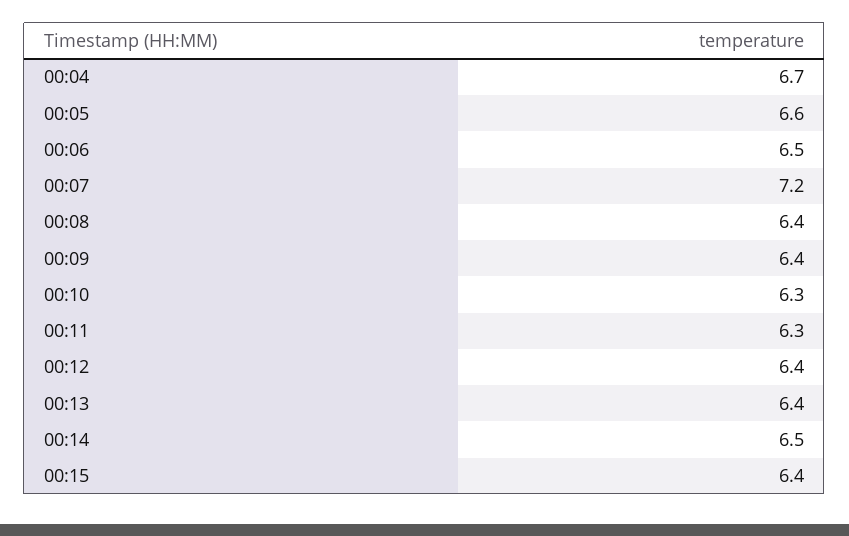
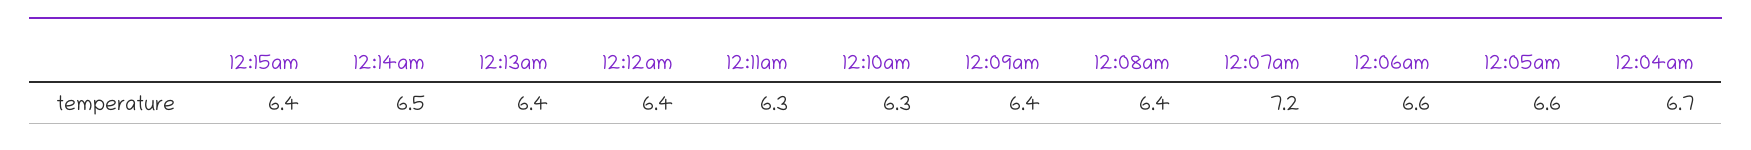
  {
    "00:04": 6.7,
    "00:05": 6.6,
-   "00:06": 6.5,
+   "00:06": 6.6,
    "00:07": 7.2,
    "00:08": 6.4,
    "00:09": 6.4,
    "00:10": 6.3,
    "00:11": 6.3,
    "00:12": 6.4,
    "00:13": 6.4,
    "00:14": 6.5,
    "00:15": 6.4
  }

